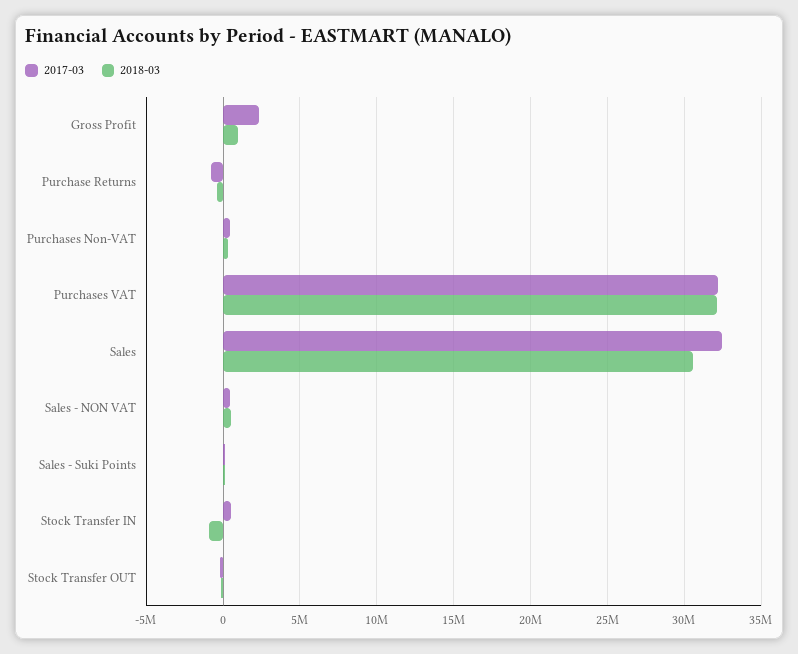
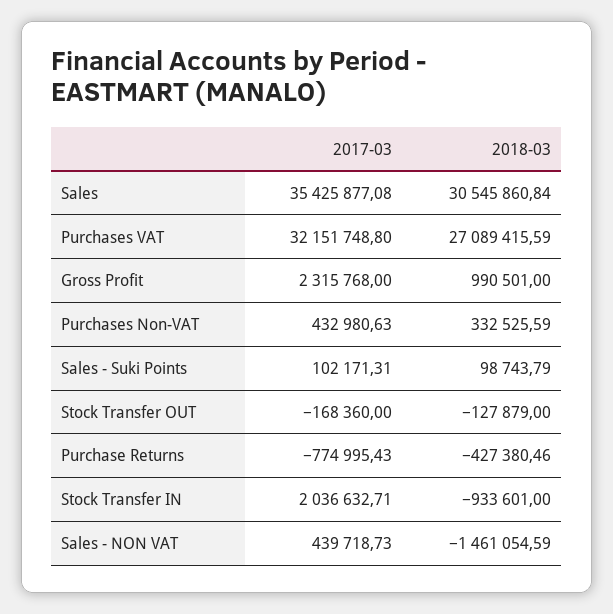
  {
    "2017-03": {
      "Gross Profit": 2315768,
      "Purchase Returns": -774995.43,
      "Purchases Non-VAT": 432980.63,
      "Purchases VAT": 32151748.8,
-     "Sales": 32500000,
+     "Sales": 35425877.08,
      "Sales - NON VAT": 439718.73,
      "Sales - Suki Points": 102171.31,
-     "Stock Transfer IN": 500000,
+     "Stock Transfer IN": 2036632.71,
      "Stock Transfer OUT": -168360
    },
    "2018-03": {
      "Gross Profit": 990501,
      "Purchase Returns": -427380.46,
      "Purchases Non-VAT": 332525.59,
-     "Purchases VAT": 32000000,
+     "Purchases VAT": 27089415.59,
      "Sales": 30545860.84,
-     "Sales - NON VAT": 500000,
+     "Sales - NON VAT": -1461054.59,
      "Sales - Suki Points": 98743.79,
      "Stock Transfer IN": -933601,
      "Stock Transfer OUT": -127879
    }
  }

